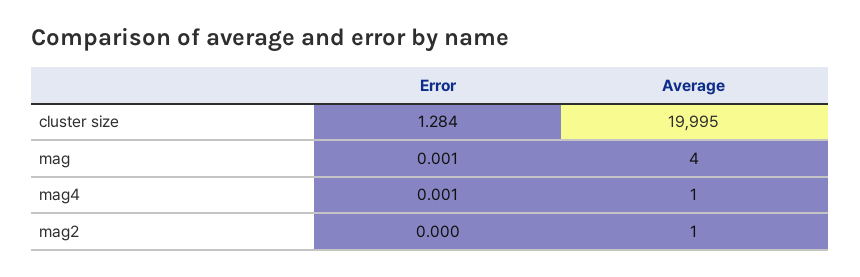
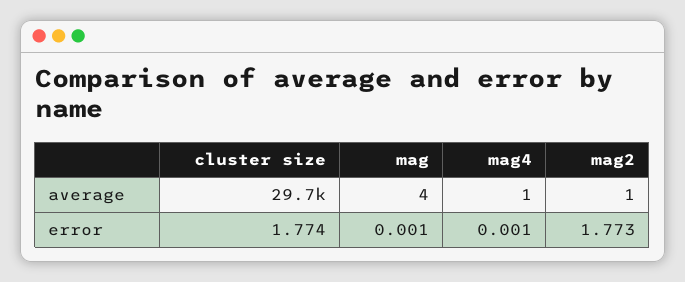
  {
    "Error": {
-     "cluster size": 1.284,
+     "cluster size": 1.774,
      "mag": 0.001,
      "mag4": 0.001,
-     "mag2": 0
+     "mag2": 1.773
    },
    "Average": {
-     "cluster size": 19995,
+     "cluster size": 29700,
      "mag": 4,
      "mag4": 1,
      "mag2": 1
    }
  }

